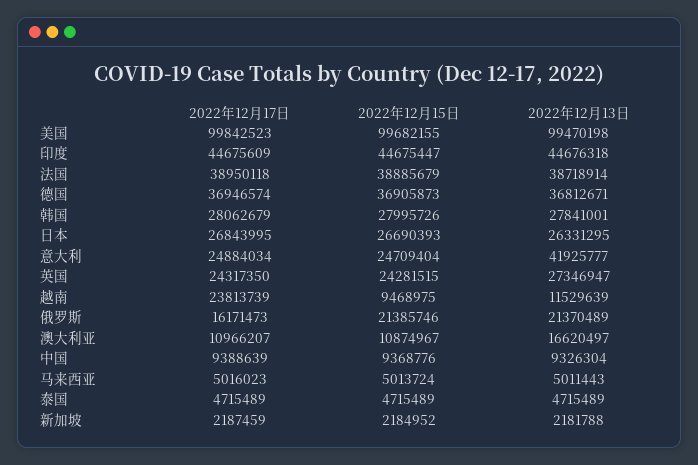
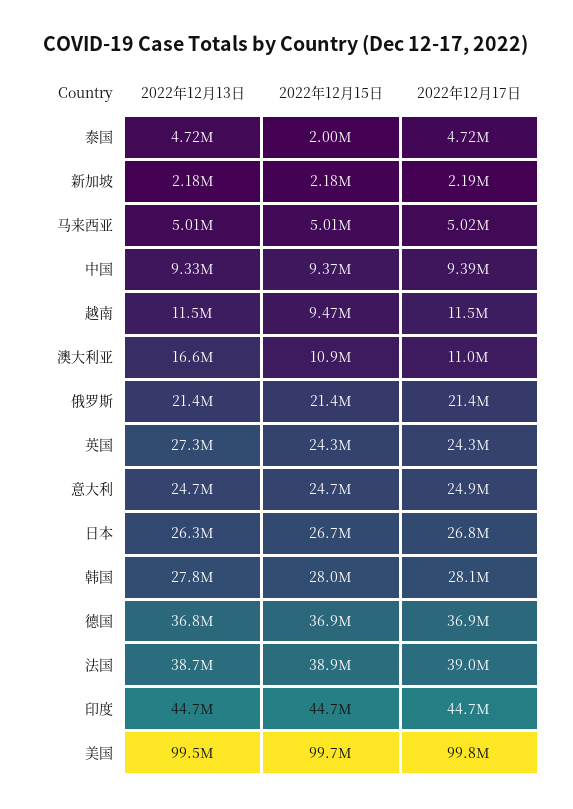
  {
    "2022年12月17日": {
      "美国": 99842523,
      "印度": 44675609,
      "法国": 38950118,
      "德国": 36946574,
      "韩国": 28062679,
      "日本": 26843995,
      "意大利": 24884034,
      "英国": 24317350,
-     "越南": 23813739,
+     "越南": 11500000,
-     "俄罗斯": 16171473,
+     "俄罗斯": 21400000,
      "澳大利亚": 10966207,
      "中国": 9388639,
      "马来西亚": 5016023,
      "泰国": 4715489,
      "新加坡": 2187459
    },
    "2022年12月15日": {
      "美国": 99682155,
      "印度": 44675447,
      "法国": 38885679,
      "德国": 36905873,
      "韩国": 27995726,
      "日本": 26690393,
      "意大利": 24709404,
      "英国": 24281515,
      "越南": 9468975,
      "俄罗斯": 21385746,
      "澳大利亚": 10874967,
      "中国": 9368776,
      "马来西亚": 5013724,
-     "泰国": 4715489,
+     "泰国": 2000000,
      "新加坡": 2184952
    },
    "2022年12月13日": {
      "美国": 99470198,
      "印度": 44676318,
      "法国": 38718914,
      "德国": 36812671,
      "韩国": 27841001,
      "日本": 26331295,
-     "意大利": 41925777,
+     "意大利": 24700000,
      "英国": 27346947,
      "越南": 11529639,
      "俄罗斯": 21370489,
      "澳大利亚": 16620497,
      "中国": 9326304,
      "马来西亚": 5011443,
      "泰国": 4715489,
      "新加坡": 2181788
    }
  }

